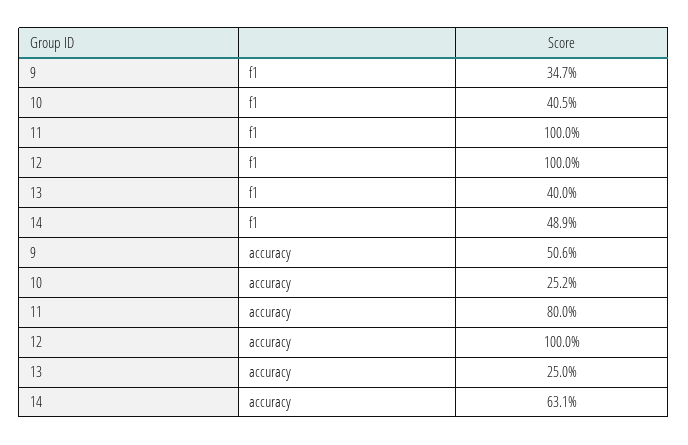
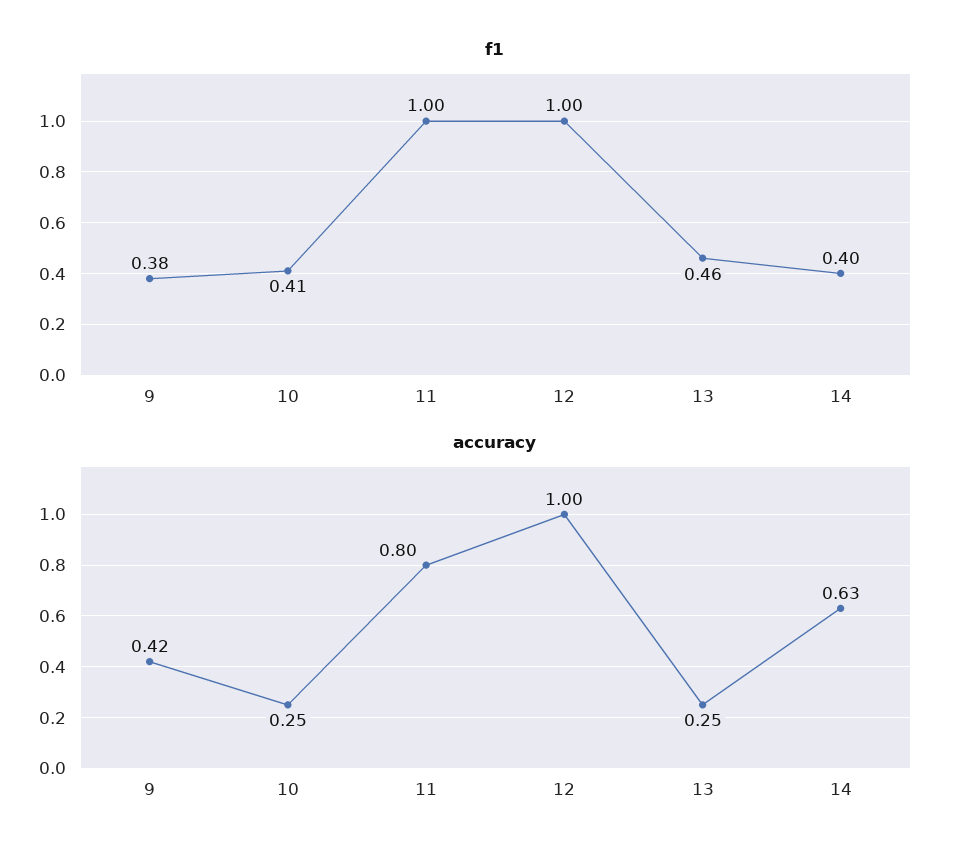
  {
    "f1": {
-     "9": 0.347,
+     "9": 0.38,
      "10": 0.405,
      "11": 1,
      "12": 1,
-     "13": 0.4,
+     "13": 0.46,
-     "14": 0.489
+     "14": 0.4
    },
    "accuracy": {
-     "9": 0.506,
+     "9": 0.42,
      "10": 0.252,
      "11": 0.8,
      "12": 1,
      "13": 0.25,
      "14": 0.631
    }
  }

